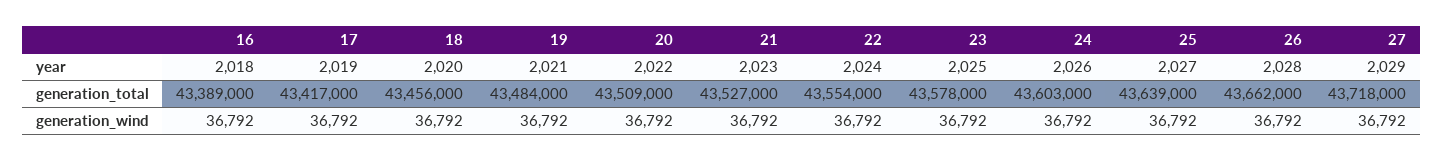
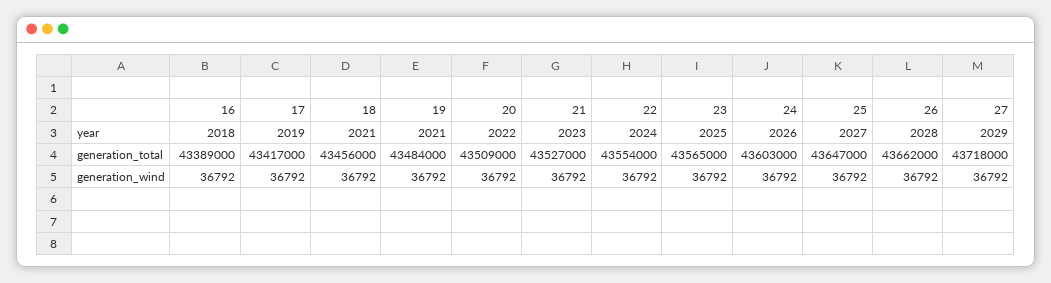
  {
    "16": {
      "year": 2018,
      "generation_total": 43389000,
      "generation_wind": 36792
    },
    "17": {
      "year": 2019,
      "generation_total": 43417000,
      "generation_wind": 36792
    },
    "18": {
-     "year": 2020,
+     "year": 2021,
      "generation_total": 43456000,
      "generation_wind": 36792
    },
    "19": {
      "year": 2021,
      "generation_total": 43484000,
      "generation_wind": 36792
    },
    "20": {
      "year": 2022,
      "generation_total": 43509000,
      "generation_wind": 36792
    },
    "21": {
      "year": 2023,
      "generation_total": 43527000,
      "generation_wind": 36792
    },
    "22": {
      "year": 2024,
      "generation_total": 43554000,
      "generation_wind": 36792
    },
    "23": {
      "year": 2025,
-     "generation_total": 43578000,
+     "generation_total": 43565000,
      "generation_wind": 36792
    },
    "24": {
      "year": 2026,
      "generation_total": 43603000,
      "generation_wind": 36792
    },
    "25": {
      "year": 2027,
-     "generation_total": 43639000,
+     "generation_total": 43647000,
      "generation_wind": 36792
    },
    "26": {
      "year": 2028,
      "generation_total": 43662000,
      "generation_wind": 36792
    },
    "27": {
      "year": 2029,
      "generation_total": 43718000,
      "generation_wind": 36792
    }
  }

